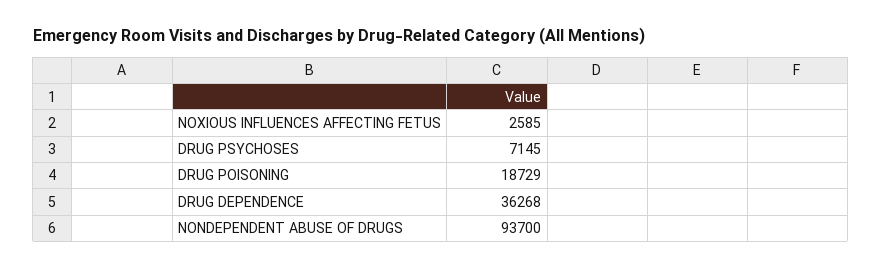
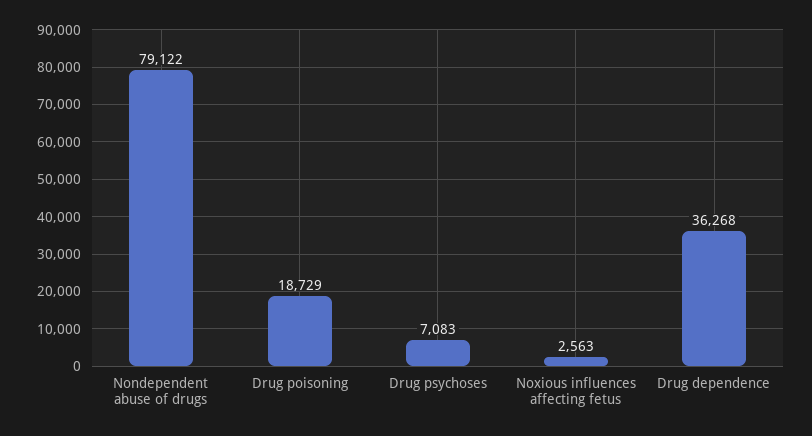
  {
-   "NOXIOUS INFLUENCES AFFECTING FETUS": 2585,
+   "NOXIOUS INFLUENCES AFFECTING FETUS": 2563,
-   "DRUG PSYCHOSES": 7145,
+   "DRUG PSYCHOSES": 7083,
    "DRUG POISONING": 18729,
    "DRUG DEPENDENCE": 36268,
-   "NONDEPENDENT ABUSE OF DRUGS": 93700
+   "NONDEPENDENT ABUSE OF DRUGS": 79122
  }

